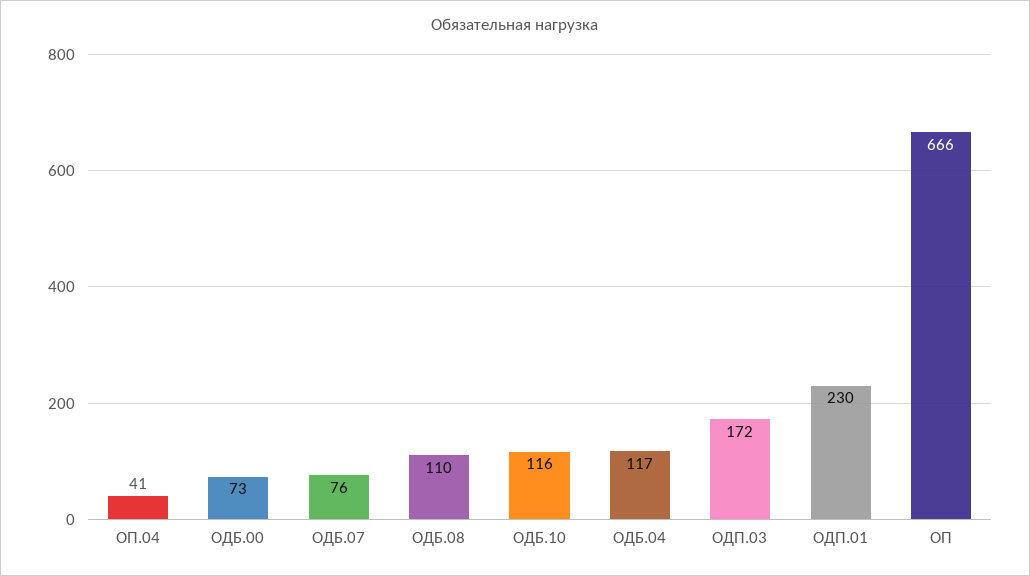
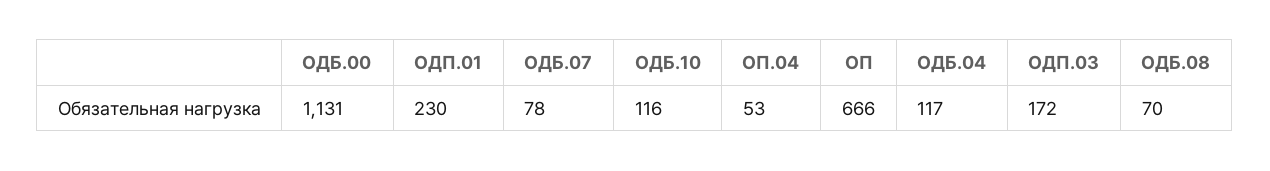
  {
-   "ОП.04": 41,
+   "ОП.04": 53,
-   "ОДБ.00": 73,
+   "ОДБ.00": 1131,
-   "ОДБ.07": 76,
+   "ОДБ.07": 78,
-   "ОДБ.08": 110,
+   "ОДБ.08": 70,
    "ОДБ.10": 116,
    "ОДБ.04": 117,
    "ОДП.03": 172,
    "ОДП.01": 230,
    "ОП": 666
  }

